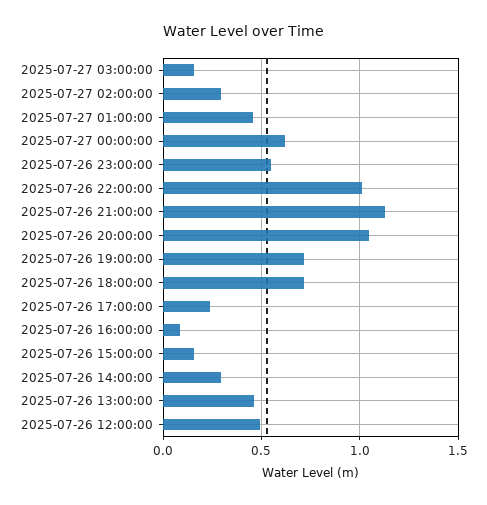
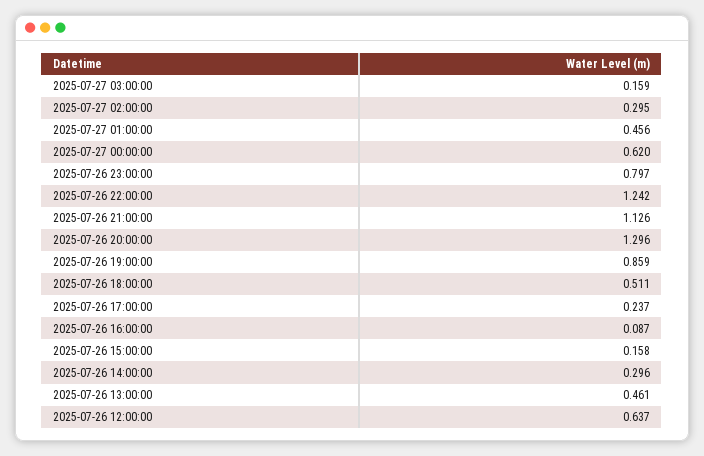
  {
    "2025-07-27 03:00:00": 0.159,
    "2025-07-27 02:00:00": 0.295,
    "2025-07-27 01:00:00": 0.456,
    "2025-07-27 00:00:00": 0.62,
-   "2025-07-26 23:00:00": 0.55,
+   "2025-07-26 23:00:00": 0.797,
-   "2025-07-26 22:00:00": 1,
+   "2025-07-26 22:00:00": 1.242,
    "2025-07-26 21:00:00": 1.126,
-   "2025-07-26 20:00:00": 1.05,
+   "2025-07-26 20:00:00": 1.296,
-   "2025-07-26 19:00:00": 0.7,
+   "2025-07-26 19:00:00": 0.859,
-   "2025-07-26 18:00:00": 0.7,
+   "2025-07-26 18:00:00": 0.511,
    "2025-07-26 17:00:00": 0.237,
    "2025-07-26 16:00:00": 0.087,
    "2025-07-26 15:00:00": 0.158,
    "2025-07-26 14:00:00": 0.296,
    "2025-07-26 13:00:00": 0.461,
-   "2025-07-26 12:00:00": 0.5
+   "2025-07-26 12:00:00": 0.637
  }

